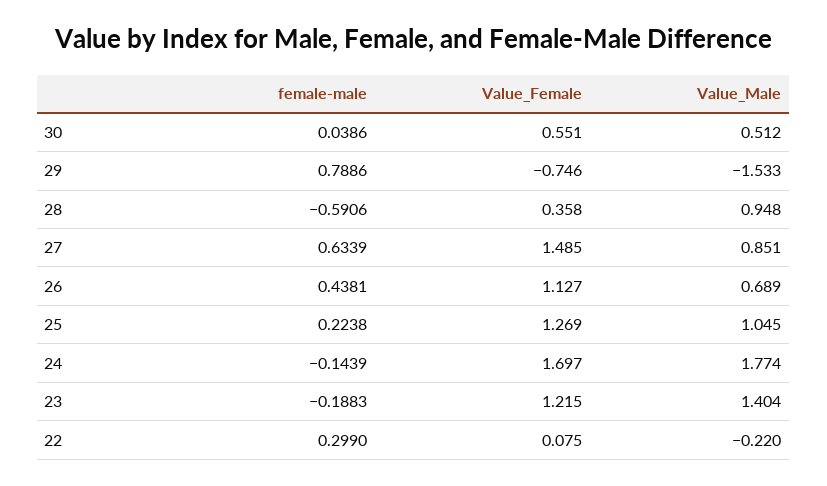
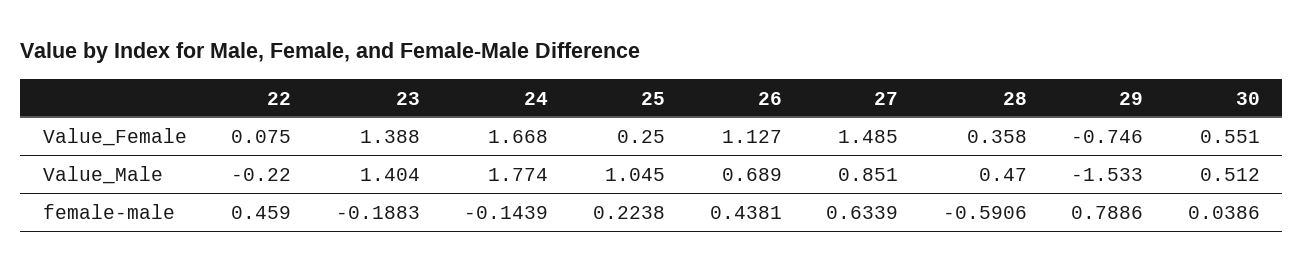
  {
    "female-male": {
      "30": 0.0386,
      "29": 0.7886,
      "28": -0.5906,
      "27": 0.6339,
      "26": 0.4381,
      "25": 0.2238,
      "24": -0.1439,
      "23": -0.1883,
-     "22": 0.299
+     "22": 0.459
    },
    "Value_Female": {
      "30": 0.551,
      "29": -0.746,
      "28": 0.358,
      "27": 1.485,
      "26": 1.127,
-     "25": 1.269,
+     "25": 0.25,
-     "24": 1.697,
+     "24": 1.668,
-     "23": 1.215,
+     "23": 1.388,
      "22": 0.075
    },
    "Value_Male": {
      "30": 0.512,
      "29": -1.533,
-     "28": 0.948,
+     "28": 0.47,
      "27": 0.851,
      "26": 0.689,
      "25": 1.045,
      "24": 1.774,
      "23": 1.404,
      "22": -0.22
    }
  }

